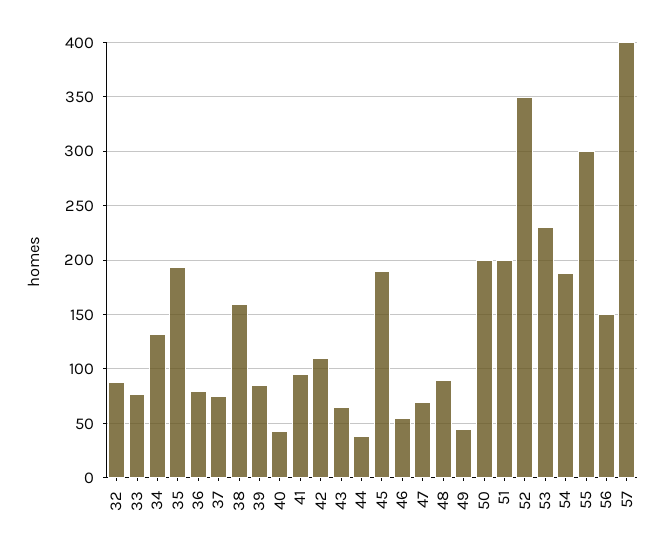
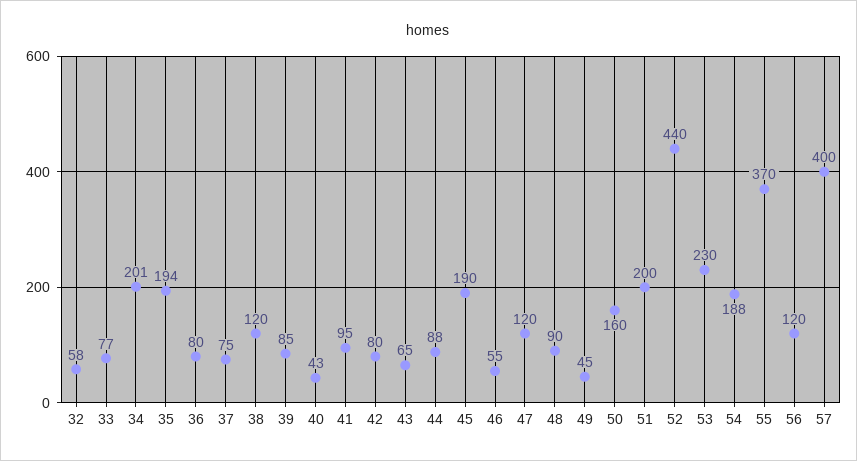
  {
-   "32": 90,
+   "32": 58,
    "33": 77,
-   "34": 130,
+   "34": 201,
    "35": 194,
    "36": 80,
    "37": 75,
-   "38": 160,
+   "38": 120,
    "39": 85,
    "40": 43,
    "41": 95,
-   "42": 110,
+   "42": 80,
    "43": 65,
-   "44": 40,
+   "44": 88,
    "45": 190,
    "46": 55,
-   "47": 70,
+   "47": 120,
    "48": 90,
    "49": 45,
-   "50": 200,
+   "50": 160,
    "51": 200,
-   "52": 350,
+   "52": 440,
    "53": 230,
    "54": 188,
-   "55": 300,
+   "55": 370,
-   "56": 150,
+   "56": 120,
    "57": 400
  }

